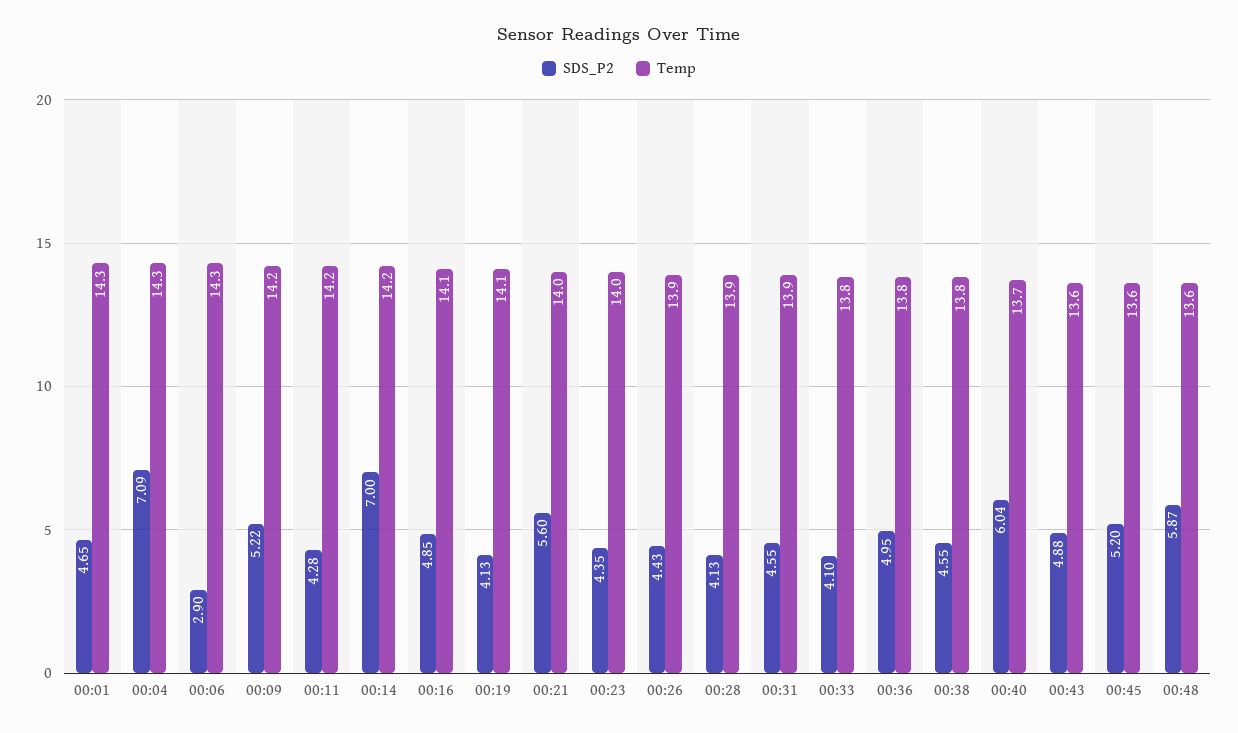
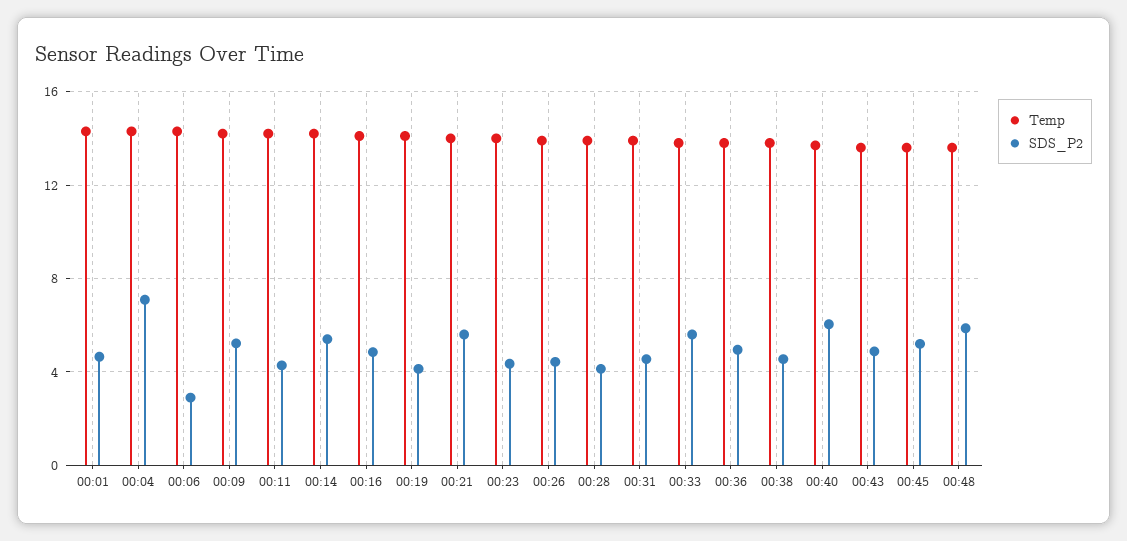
  {
    "SDS_P2": {
      "00:01": 4.65,
      "00:04": 7.09,
      "00:06": 2.9,
      "00:09": 5.22,
      "00:11": 4.28,
-     "00:14": 7,
+     "00:14": 5.5,
      "00:16": 4.85,
      "00:19": 4.13,
      "00:21": 5.6,
      "00:23": 4.35,
      "00:26": 4.43,
      "00:28": 4.13,
      "00:31": 4.55,
-     "00:33": 4.1,
+     "00:33": 5.5,
      "00:36": 4.95,
      "00:38": 4.55,
      "00:40": 6.04,
      "00:43": 4.88,
      "00:45": 5.2,
      "00:48": 5.87
    },
    "Temp": {
      "00:01": 14.3,
      "00:04": 14.3,
      "00:06": 14.3,
      "00:09": 14.2,
      "00:11": 14.2,
      "00:14": 14.2,
      "00:16": 14.1,
      "00:19": 14.1,
      "00:21": 14,
      "00:23": 14,
      "00:26": 13.9,
      "00:28": 13.9,
      "00:31": 13.9,
      "00:33": 13.8,
      "00:36": 13.8,
      "00:38": 13.8,
      "00:40": 13.7,
      "00:43": 13.6,
      "00:45": 13.6,
      "00:48": 13.6
    }
  }

